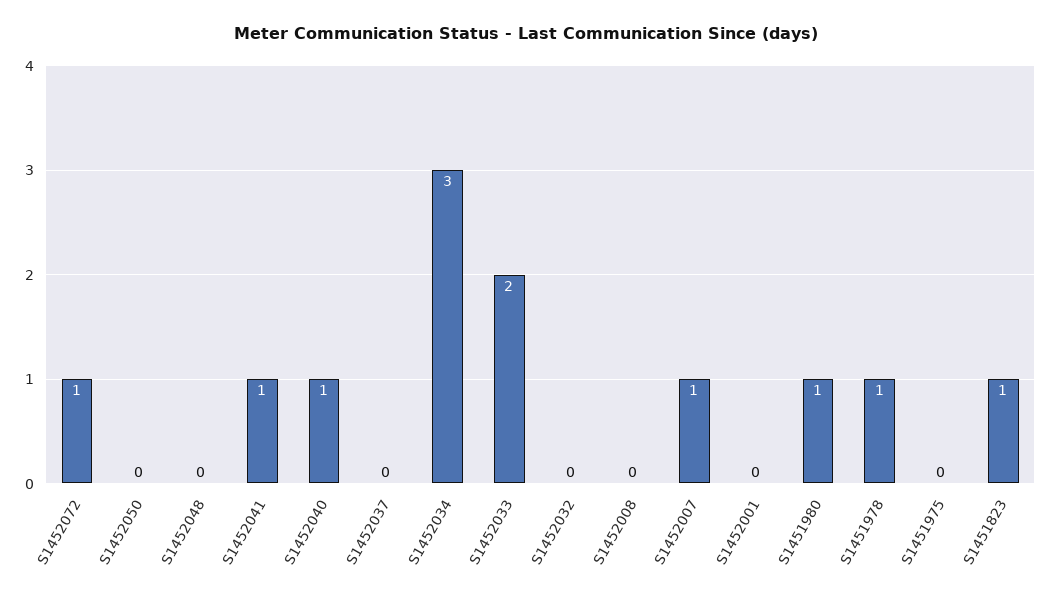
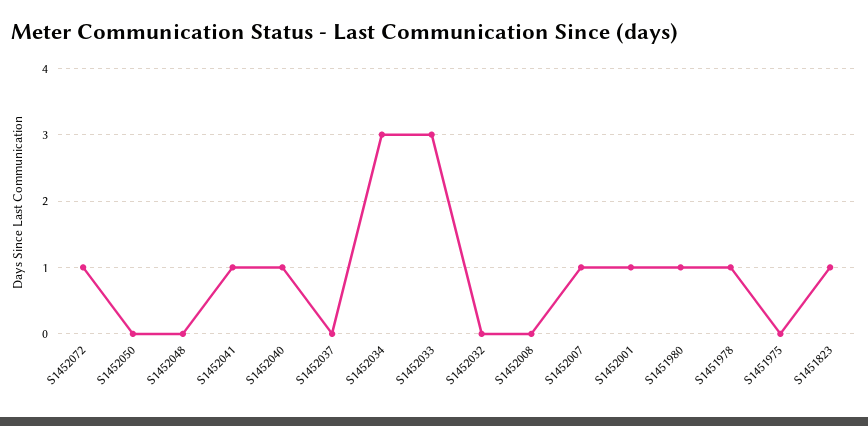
  {
    "S1452072": 1,
    "S1452050": 0,
    "S1452048": 0,
    "S1452041": 1,
    "S1452040": 1,
    "S1452037": 0,
    "S1452034": 3,
-   "S1452033": 2,
+   "S1452033": 3,
    "S1452032": 0,
    "S1452008": 0,
    "S1452007": 1,
-   "S1452001": 0,
+   "S1452001": 1,
    "S1451980": 1,
    "S1451978": 1,
    "S1451975": 0,
    "S1451823": 1
  }

